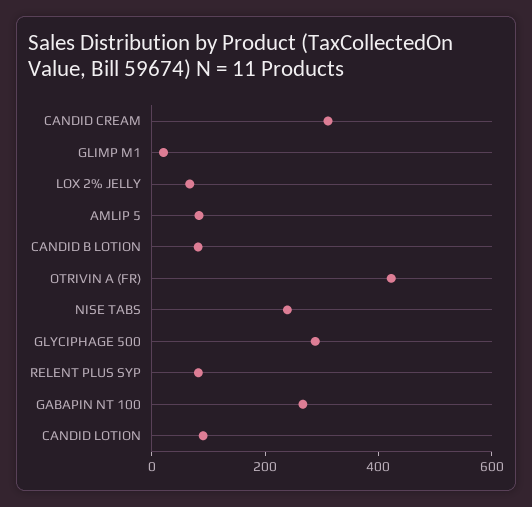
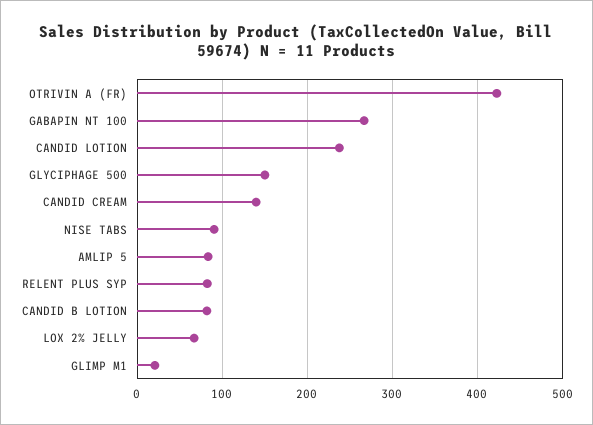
  {
-   "CANDID CREAM": 300,
+   "CANDID CREAM": 140,
    "GLIMP M1": 20,
    "LOX 2% JELLY": 70,
    "AMLIP 5": 80,
    "CANDID B LOTION": 80,
    "OTRIVIN A (FR)": 420,
-   "NISE TABS": 250,
+   "NISE TABS": 90,
-   "GLYCIPHAGE 500": 300,
+   "GLYCIPHAGE 500": 150,
    "RELENT PLUS SYP": 80,
    "GABAPIN NT 100": 270,
-   "CANDID LOTION": 100
+   "CANDID LOTION": 240
  }

